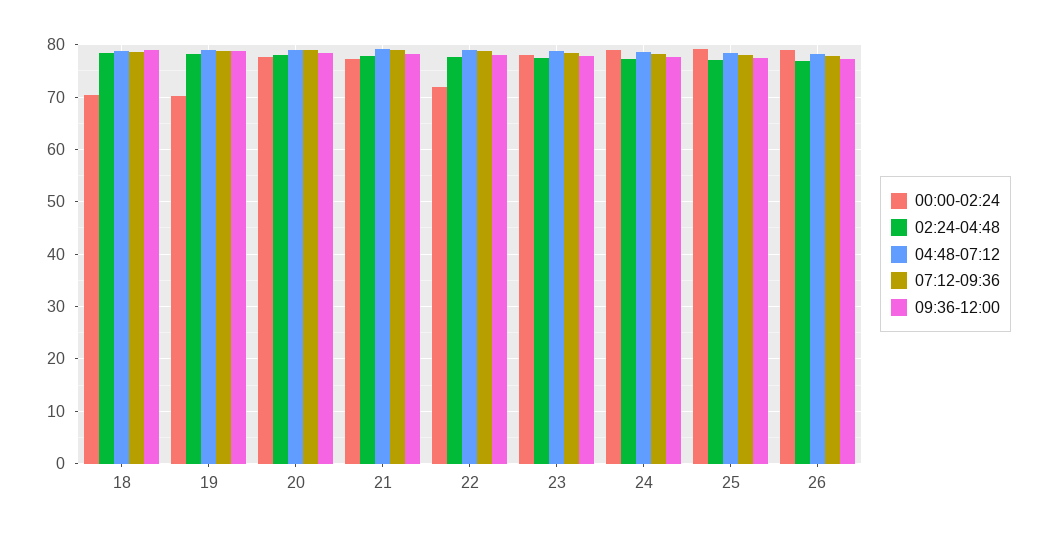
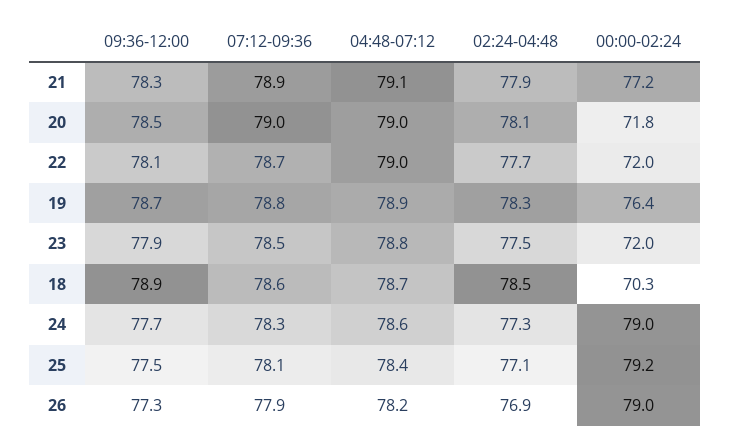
  {
    "00:00-02:24": {
      "18": 70.3,
-     "19": 70,
+     "19": 76.4,
-     "20": 78,
+     "20": 71.8,
      "21": 77.2,
      "22": 72,
-     "23": 78,
+     "23": 72,
      "24": 79,
      "25": 79.2,
      "26": 79
    },
    "02:24-04:48": {
      "18": 78.5,
      "19": 78.3,
      "20": 78.1,
      "21": 77.9,
      "22": 77.7,
      "23": 77.5,
      "24": 77.3,
      "25": 77.1,
      "26": 76.9
    },
    "04:48-07:12": {
      "18": 78.7,
      "19": 78.9,
      "20": 79,
      "21": 79.1,
      "22": 79,
      "23": 78.8,
      "24": 78.6,
      "25": 78.4,
      "26": 78.2
    },
    "07:12-09:36": {
      "18": 78.6,
      "19": 78.8,
      "20": 79,
      "21": 78.9,
      "22": 78.7,
      "23": 78.5,
      "24": 78.3,
      "25": 78.1,
      "26": 77.9
    },
    "09:36-12:00": {
      "18": 78.9,
      "19": 78.7,
      "20": 78.5,
      "21": 78.3,
      "22": 78.1,
      "23": 77.9,
      "24": 77.7,
      "25": 77.5,
      "26": 77.3
    }
  }

